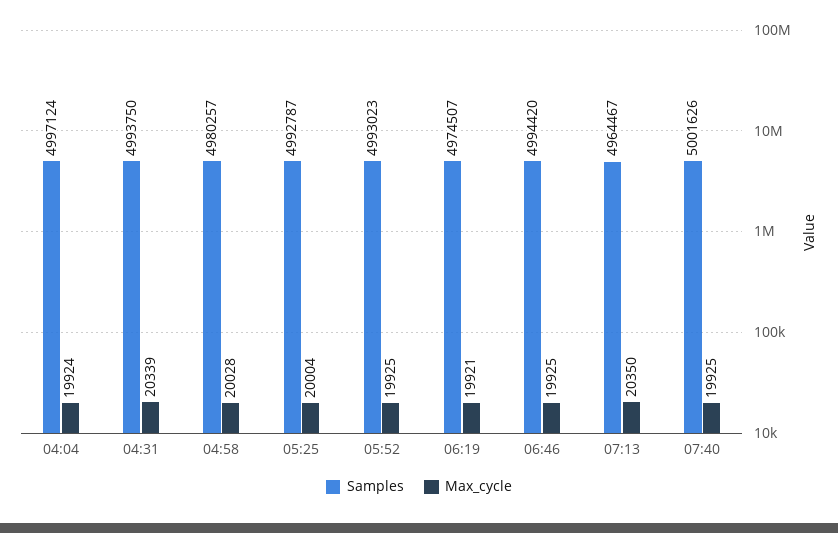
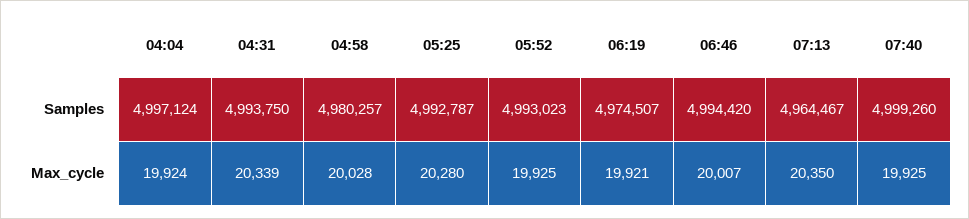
  {
    "Samples": {
      "04:04": 4997124,
      "04:31": 4993750,
      "04:58": 4980257,
      "05:25": 4992787,
      "05:52": 4993023,
      "06:19": 4974507,
      "06:46": 4994420,
      "07:13": 4964467,
-     "07:40": 5001626
+     "07:40": 4999260
    },
    "Max_cycle": {
      "04:04": 19924,
      "04:31": 20339,
      "04:58": 20028,
-     "05:25": 20004,
+     "05:25": 20280,
      "05:52": 19925,
      "06:19": 19921,
-     "06:46": 19925,
+     "06:46": 20007,
      "07:13": 20350,
      "07:40": 19925
    }
  }

